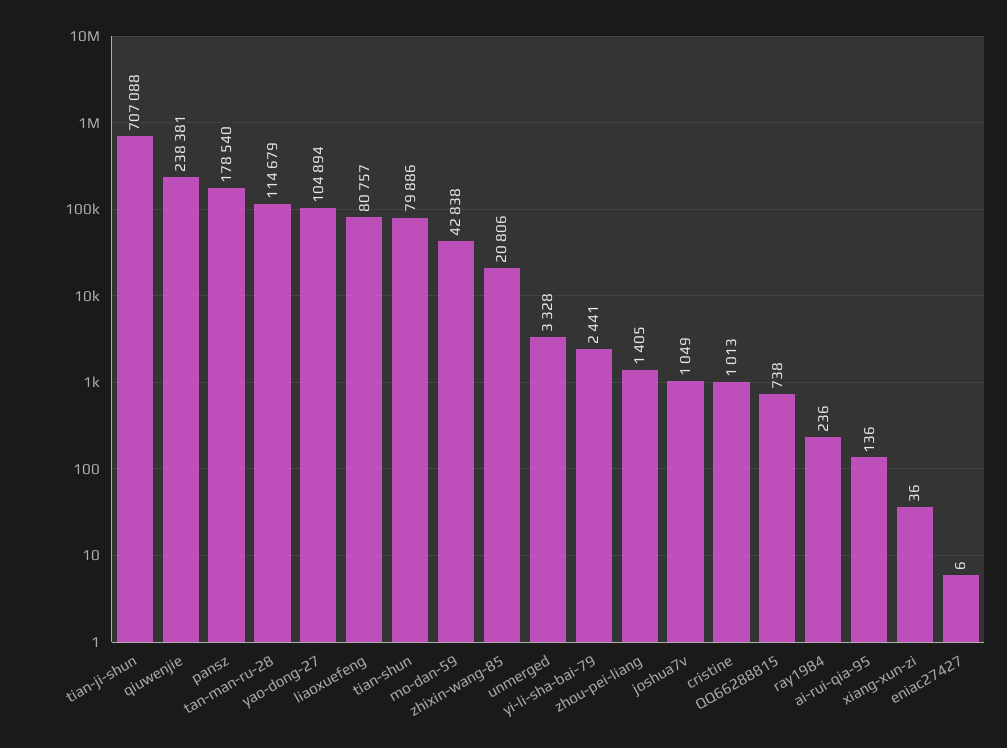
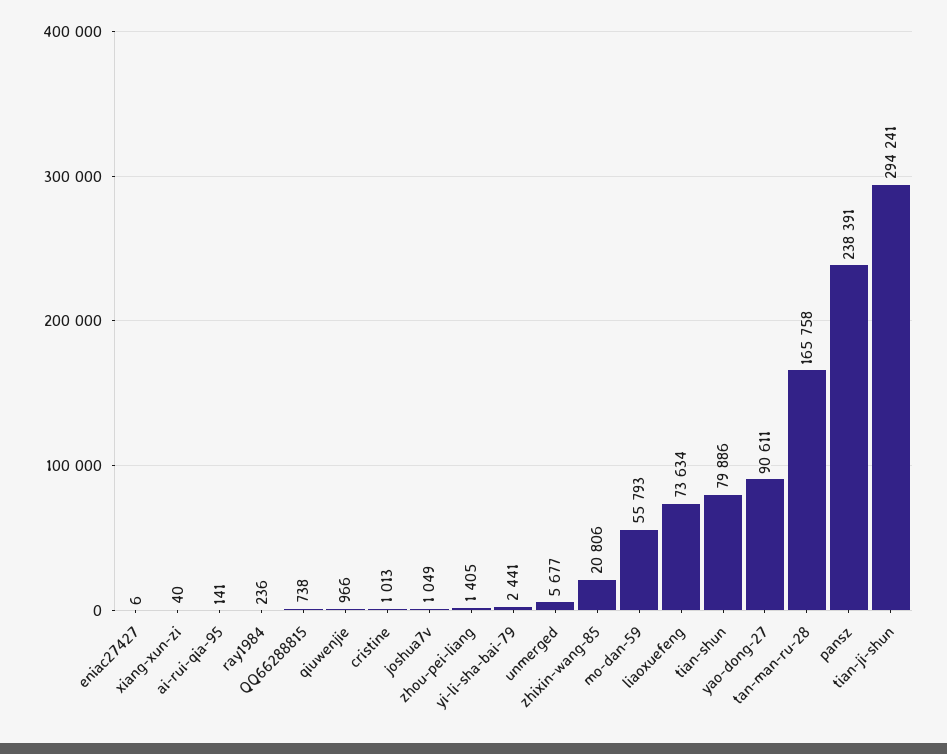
  {
-   "tian-ji-shun": 707088,
+   "tian-ji-shun": 294241,
-   "qiuwenjie": 238381,
+   "qiuwenjie": 966,
-   "pansz": 178540,
+   "pansz": 238391,
-   "tan-man-ru-28": 114679,
+   "tan-man-ru-28": 165758,
-   "yao-dong-27": 104894,
+   "yao-dong-27": 90611,
-   "liaoxuefeng": 80757,
+   "liaoxuefeng": 73634,
    "tian-shun": 79886,
-   "mo-dan-59": 42838,
+   "mo-dan-59": 55793,
    "zhixin-wang-85": 20806,
-   "unmerged": 3328,
+   "unmerged": 5677,
    "yi-li-sha-bai-79": 2441,
    "zhou-pei-liang": 1405,
    "joshua7v": 1049,
    "cristine": 1013,
    "QQ66288815": 738,
    "ray1984": 236,
-   "ai-rui-qia-95": 136,
+   "ai-rui-qia-95": 141,
-   "xiang-xun-zi": 36,
+   "xiang-xun-zi": 40,
    "eniac27427": 6
  }

